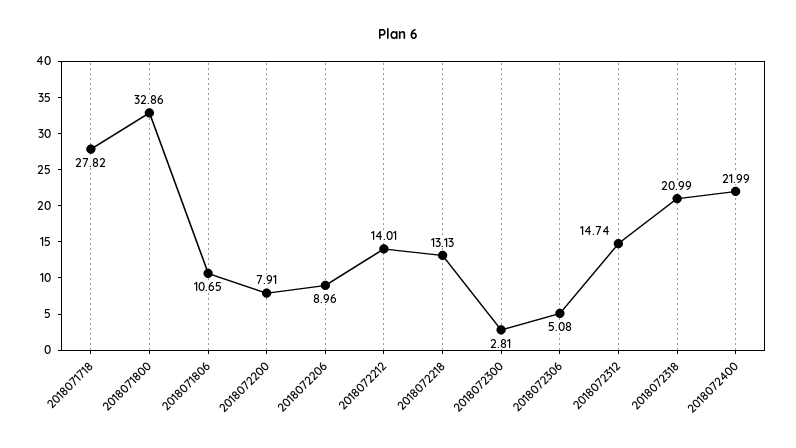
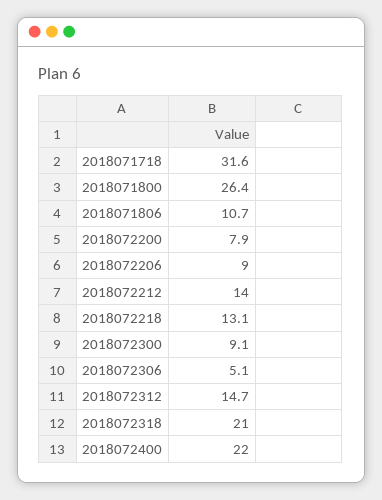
  {
-   "2018071718": 27.82,
+   "2018071718": 31.6,
-   "2018071800": 32.86,
+   "2018071800": 26.4,
    "2018071806": 10.65,
    "2018072200": 7.91,
    "2018072206": 8.96,
    "2018072212": 14.01,
    "2018072218": 13.13,
-   "2018072300": 2.81,
+   "2018072300": 9.1,
    "2018072306": 5.08,
    "2018072312": 14.74,
    "2018072318": 20.99,
    "2018072400": 21.99
  }

